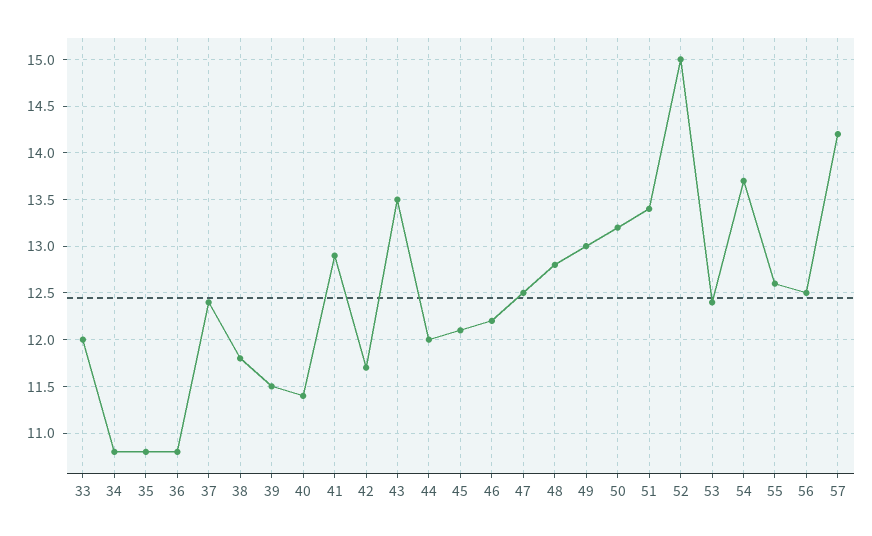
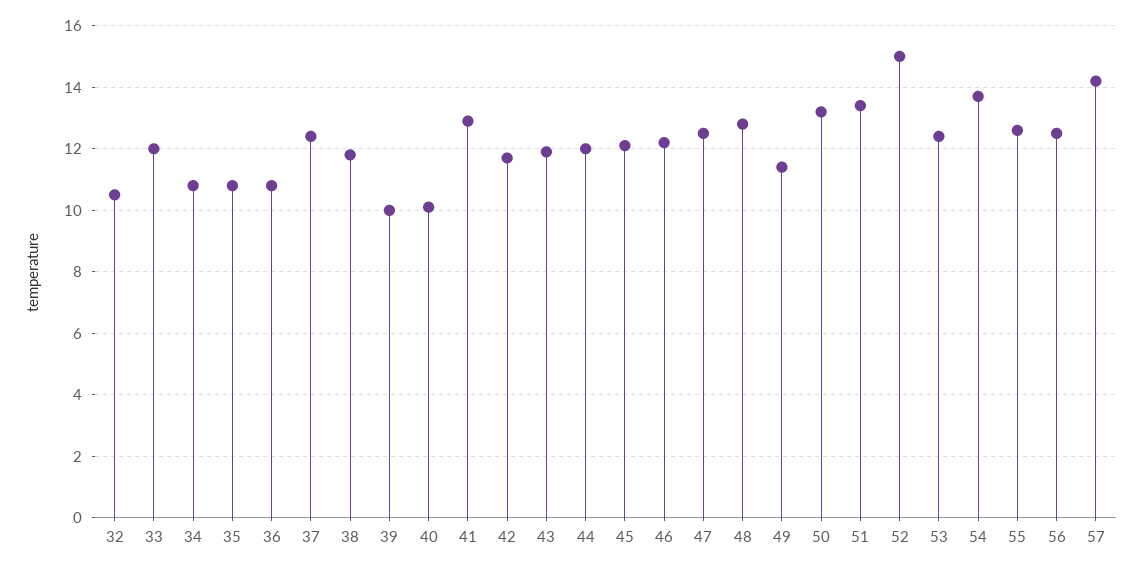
  {
    "33": 12,
    "34": 10.8,
    "35": 10.8,
    "36": 10.8,
    "37": 12.4,
    "38": 11.8,
-   "39": 11.5,
+   "39": 10,
-   "40": 11.4,
+   "40": 10,
    "41": 12.9,
    "42": 11.7,
-   "43": 13.5,
+   "43": 12,
    "44": 12,
    "45": 12.1,
    "46": 12.2,
    "47": 12.5,
    "48": 12.8,
-   "49": 13,
+   "49": 11.5,
    "50": 13.2,
    "51": 13.4,
    "52": 15,
    "53": 12.4,
    "54": 13.7,
    "55": 12.6,
    "56": 12.5,
-   "57": 14.2
+   "57": 14.2,
+   "32": 10.5
  }

